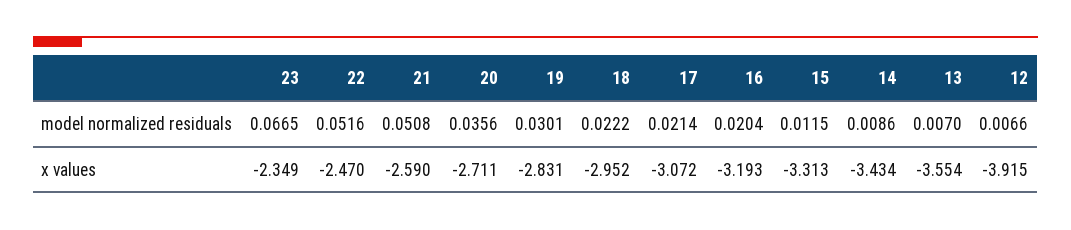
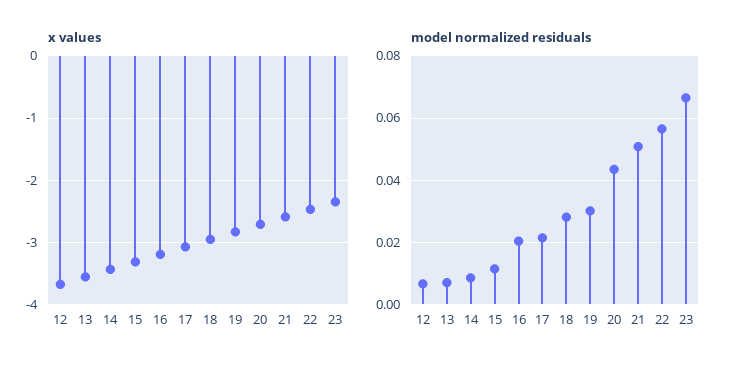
  {
    "model normalized residuals": {
      "23": 0.0665,
-     "22": 0.0516,
+     "22": 0.056,
      "21": 0.0508,
-     "20": 0.0356,
+     "20": 0.044,
      "19": 0.0301,
-     "18": 0.0222,
+     "18": 0.028,
      "17": 0.0214,
      "16": 0.0204,
      "15": 0.0115,
      "14": 0.0086,
      "13": 0.007,
      "12": 0.0066
    },
    "x values": {
      "23": -2.349,
      "22": -2.47,
      "21": -2.59,
      "20": -2.711,
      "19": -2.831,
      "18": -2.952,
      "17": -3.072,
      "16": -3.193,
      "15": -3.313,
      "14": -3.434,
      "13": -3.554,
-     "12": -3.915
+     "12": -3.7
    }
  }

